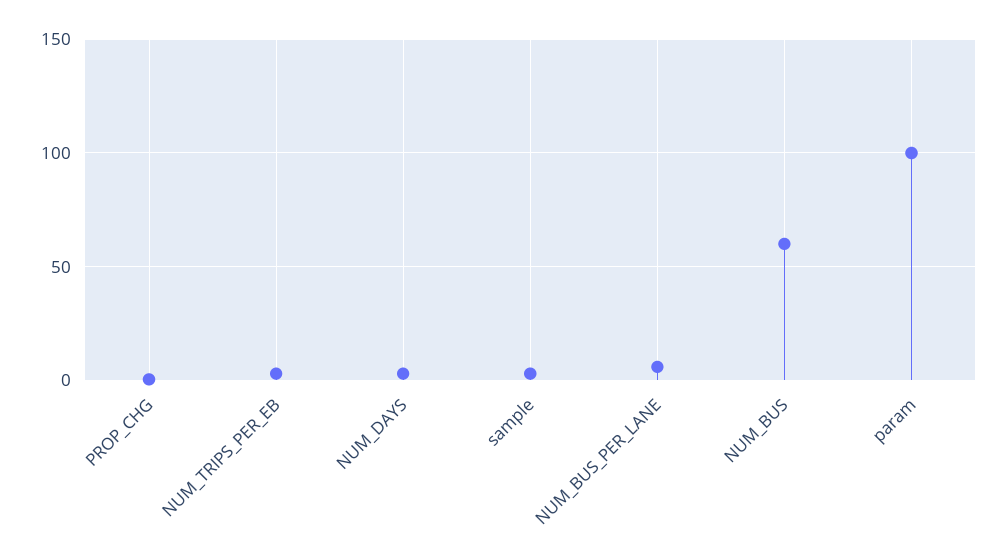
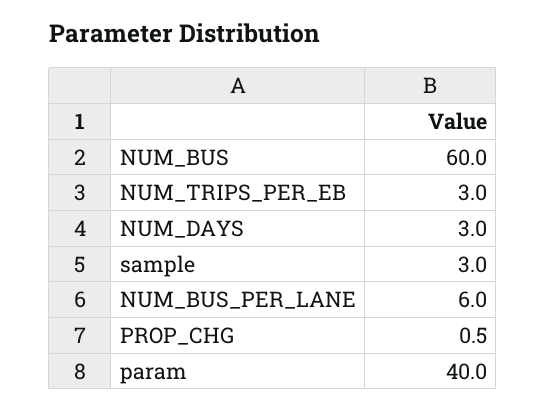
  {
    "PROP_CHG": 0.5,
    "NUM_TRIPS_PER_EB": 3,
    "NUM_DAYS": 3,
    "sample": 3,
    "NUM_BUS_PER_LANE": 6,
    "NUM_BUS": 60,
-   "param": 100
+   "param": 40
  }

